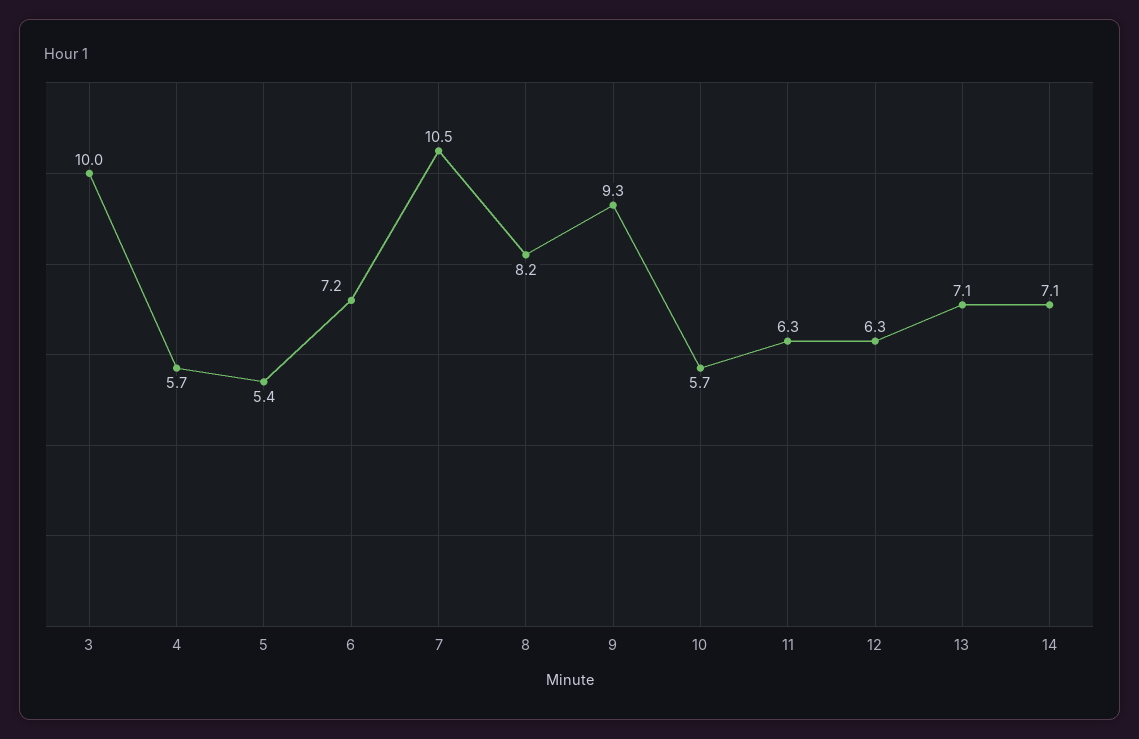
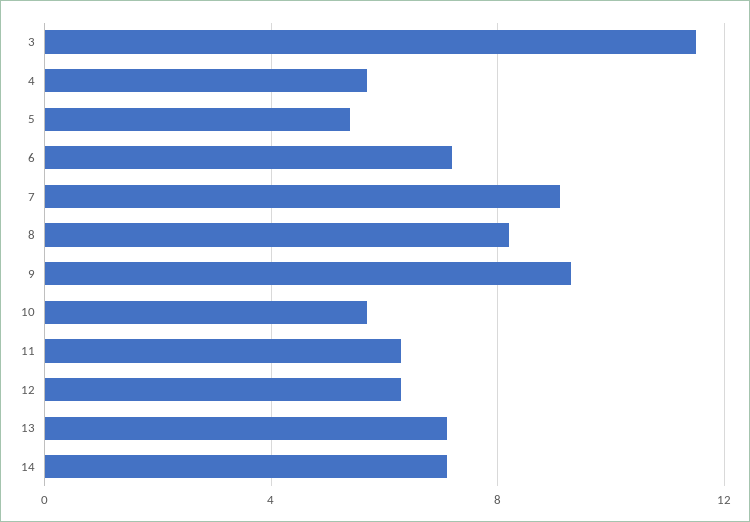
  {
-   "3": 10,
+   "3": 11.5,
    "4": 5.7,
    "5": 5.4,
    "6": 7.2,
-   "7": 10.5,
+   "7": 9,
    "8": 8.2,
    "9": 9.3,
    "10": 5.7,
    "11": 6.3,
    "12": 6.3,
    "13": 7.1,
    "14": 7.1
  }

